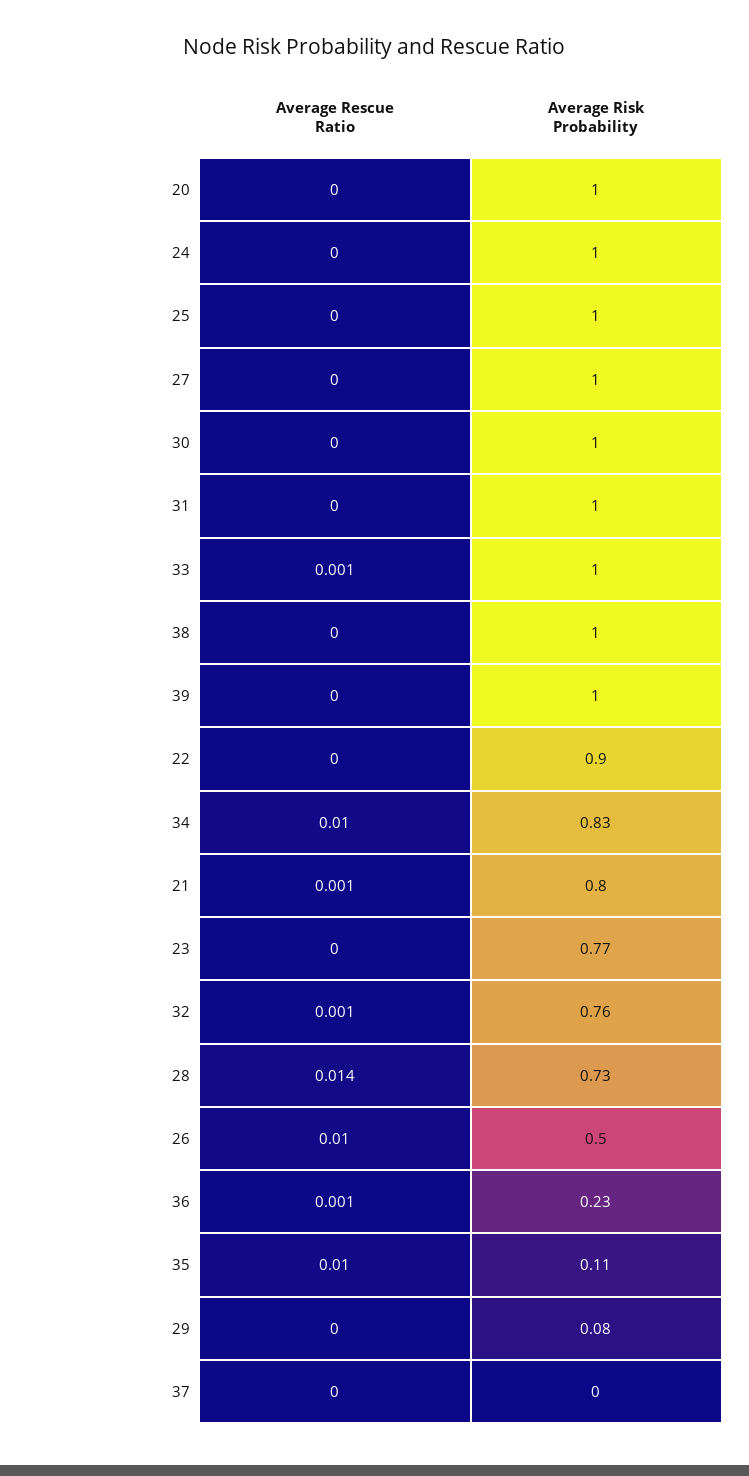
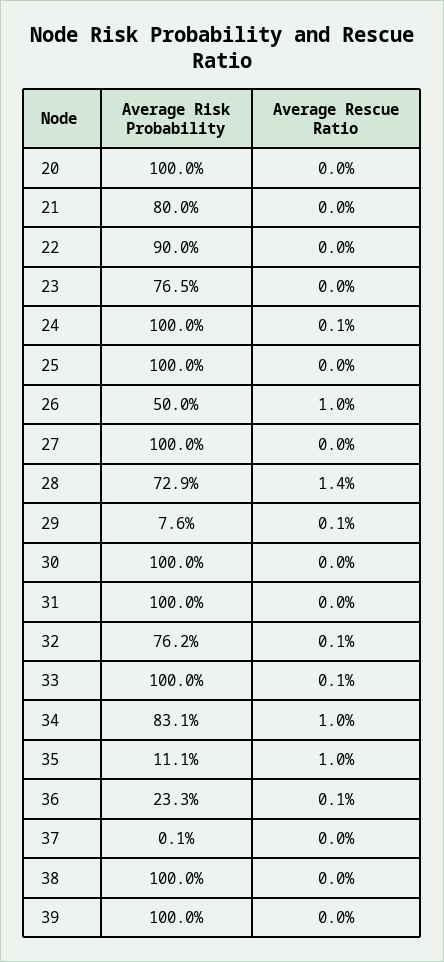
  {
    "Average Rescue Ratio": {
      "20": 0,
-     "24": 0,
+     "24": 0.001,
      "25": 0,
      "27": 0,
      "30": 0,
      "31": 0,
      "33": 0.001,
      "38": 0,
      "39": 0,
      "22": 0,
      "34": 0.01,
-     "21": 0.001,
+     "21": 0,
      "23": 0,
      "32": 0.001,
      "28": 0.014,
      "26": 0.01,
      "36": 0.001,
      "35": 0.01,
-     "29": 0,
+     "29": 0.001,
      "37": 0
    },
    "Average Risk Probability": {
      "20": 1,
      "24": 1,
      "25": 1,
      "27": 1,
      "30": 1,
      "31": 1,
      "33": 1,
      "38": 1,
      "39": 1,
      "22": 0.9,
      "34": 0.831,
      "21": 0.8,
      "23": 0.765,
      "32": 0.762,
      "28": 0.729,
      "26": 0.5,
      "36": 0.233,
      "35": 0.111,
      "29": 0.076,
      "37": 0.001
    }
  }

